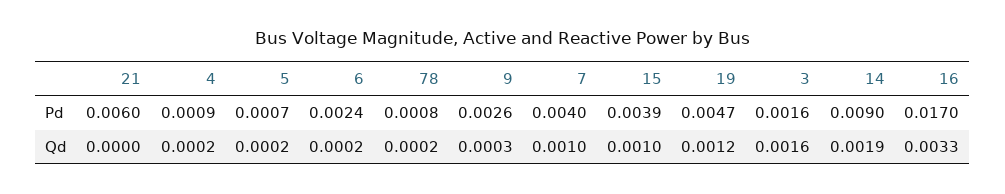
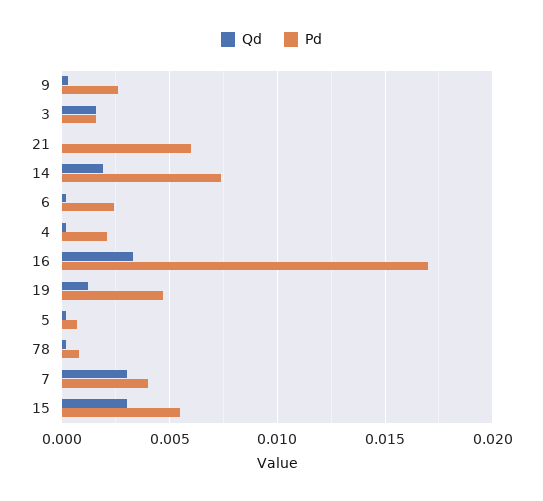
  {
    "Pd": {
      "21": 0.006,
-     "4": 0.0009,
+     "4": 0.002,
      "5": 0.0007,
      "6": 0.0024,
      "78": 0.0008,
      "9": 0.0026,
      "7": 0.004,
-     "15": 0.0039,
+     "15": 0.0055,
      "19": 0.0047,
      "3": 0.0016,
-     "14": 0.009,
+     "14": 0.0075,
      "16": 0.017
    },
    "Qd": {
      "21": 0,
      "4": 0.0002,
      "5": 0.0002,
      "6": 0.0002,
      "78": 0.0002,
      "9": 0.0003,
-     "7": 0.001,
+     "7": 0.003,
-     "15": 0.001,
+     "15": 0.003,
      "19": 0.0012,
      "3": 0.0016,
      "14": 0.0019,
      "16": 0.0033
    }
  }

